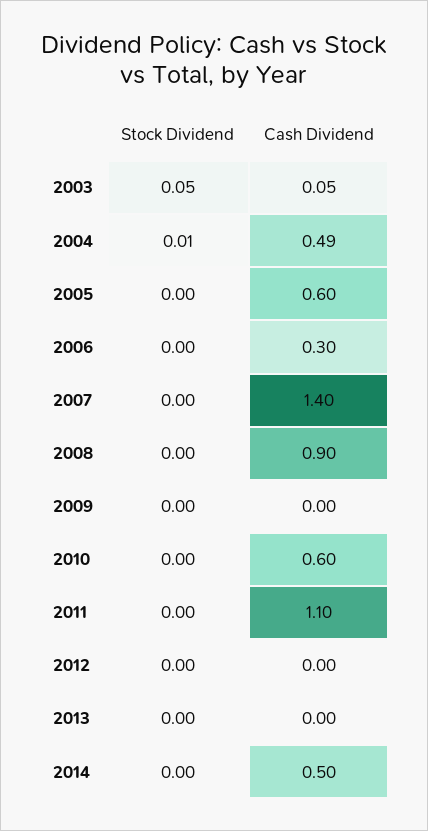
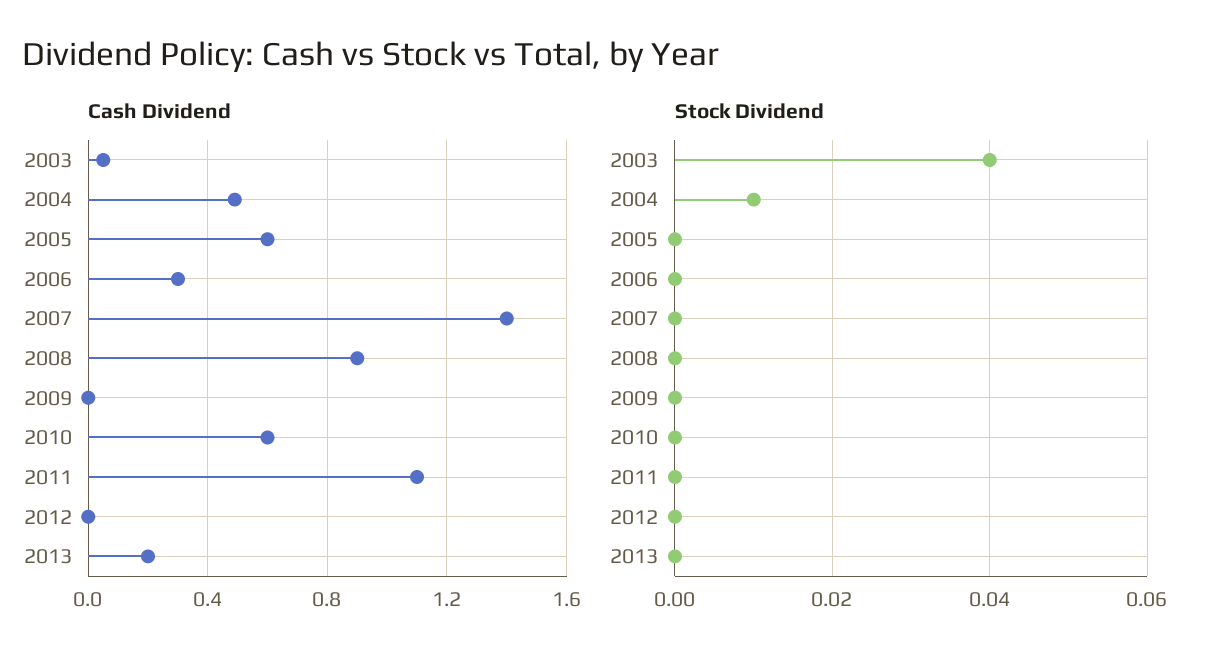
  {
    "Stock Dividend": {
-     "2003": 0.05,
+     "2003": 0.04,
      "2004": 0.01,
      "2005": 0,
      "2006": 0,
      "2007": 0,
      "2008": 0,
      "2009": 0,
      "2010": 0,
      "2011": 0,
      "2012": 0,
-     "2013": 0,
+     "2013": 0
-     "2014": 0
    },
    "Cash Dividend": {
      "2003": 0.05,
      "2004": 0.49,
      "2005": 0.6,
      "2006": 0.3,
      "2007": 1.4,
      "2008": 0.9,
      "2009": 0,
      "2010": 0.6,
      "2011": 1.1,
      "2012": 0,
-     "2013": 0,
+     "2013": 0.2
-     "2014": 0.5
    }
  }

